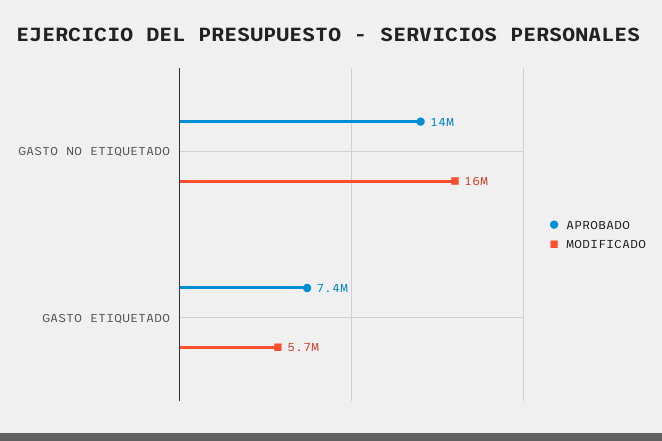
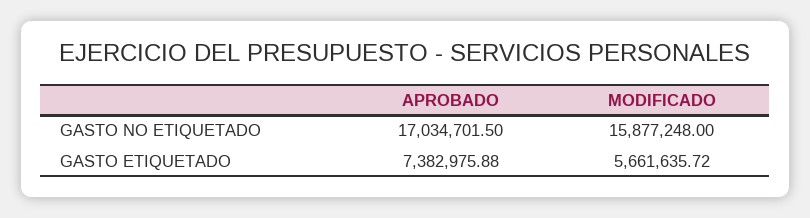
  {
    "APROBADO": {
-     "GASTO NO ETIQUETADO": 14000000,
+     "GASTO NO ETIQUETADO": 17034701.5,
      "GASTO ETIQUETADO": 7382975.88
    },
    "MODIFICADO": {
      "GASTO NO ETIQUETADO": 15877248,
      "GASTO ETIQUETADO": 5661635.72
    }
  }

